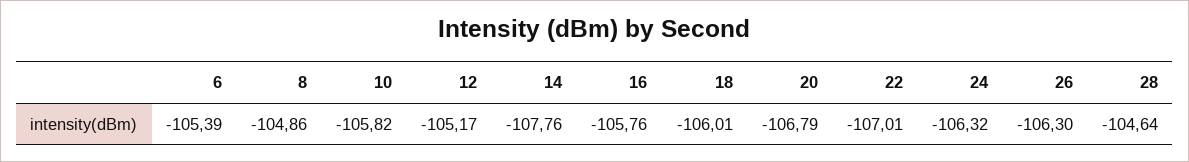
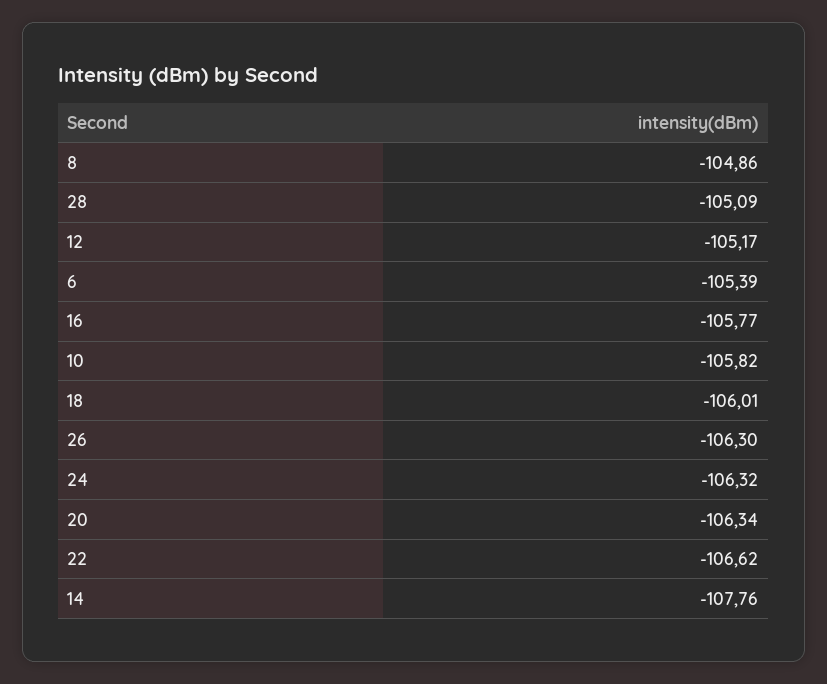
  {
    "6": -105.39,
    "8": -104.86,
    "10": -105.82,
    "12": -105.17,
    "14": -107.76,
-   "16": -105.76,
+   "16": -105.77,
    "18": -106.01,
-   "20": -106.79,
+   "20": -106.34,
-   "22": -107.01,
+   "22": -106.62,
    "24": -106.32,
    "26": -106.3,
-   "28": -104.64
+   "28": -105.09
  }

